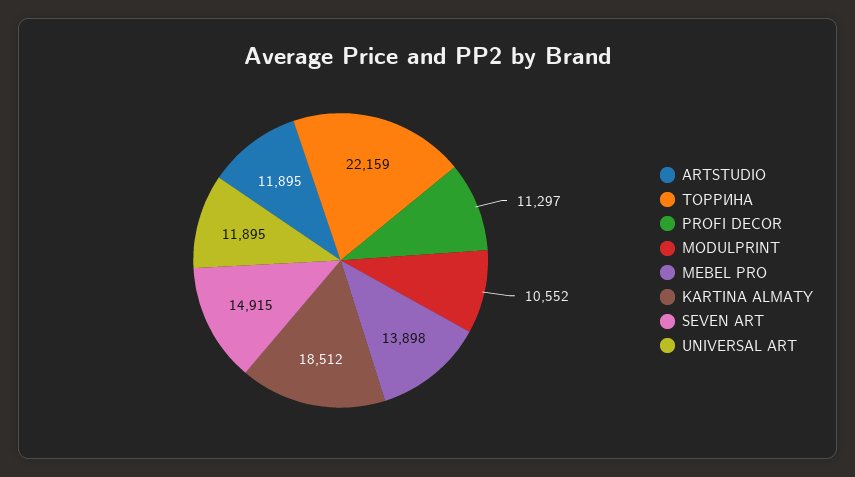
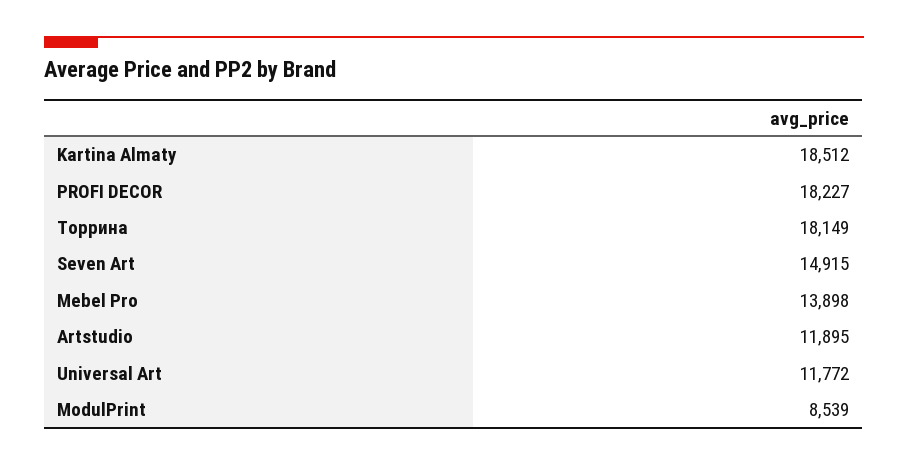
  {
    "ARTSTUDIO": 11895,
-   "ТОРРИНА": 22159,
+   "ТОРРИНА": 18149,
-   "PROFI DECOR": 11297,
+   "PROFI DECOR": 18227,
-   "MODULPRINT": 10552,
+   "MODULPRINT": 8539,
    "MEBEL PRO": 13898,
    "KARTINA ALMATY": 18512,
    "SEVEN ART": 14915,
-   "UNIVERSAL ART": 11895
+   "UNIVERSAL ART": 11772
  }

